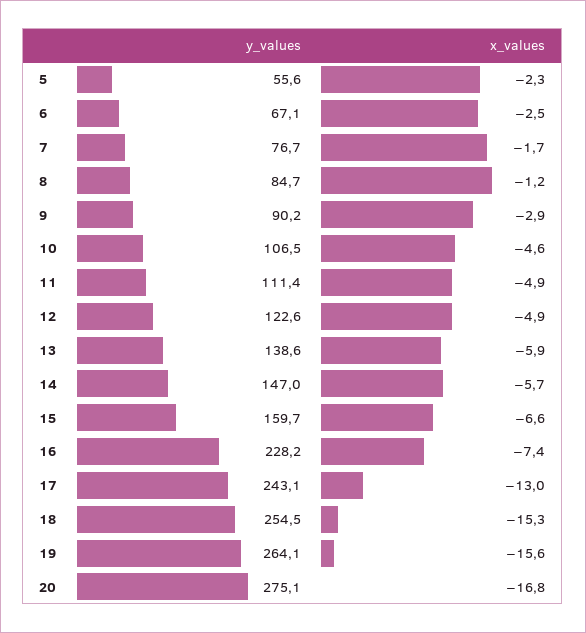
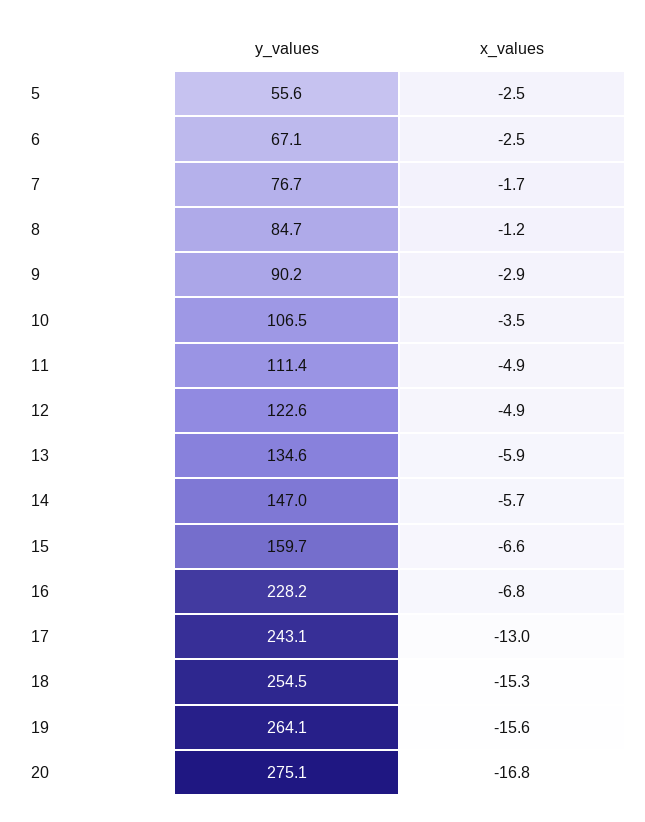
  {
    "y_values": {
      "5": 55.6,
      "6": 67.1,
      "7": 76.7,
      "8": 84.7,
      "9": 90.2,
      "10": 106.5,
      "11": 111.4,
      "12": 122.6,
-     "13": 138.6,
+     "13": 134.6,
      "14": 147,
      "15": 159.7,
      "16": 228.2,
      "17": 243.1,
      "18": 254.5,
      "19": 264.1,
      "20": 275.1
    },
    "x_values": {
-     "5": -2.3,
+     "5": -2.5,
      "6": -2.5,
      "7": -1.7,
      "8": -1.2,
      "9": -2.9,
-     "10": -4.6,
+     "10": -3.5,
      "11": -4.9,
      "12": -4.9,
      "13": -5.9,
      "14": -5.7,
      "15": -6.6,
-     "16": -7.4,
+     "16": -6.8,
      "17": -13,
      "18": -15.3,
      "19": -15.6,
      "20": -16.8
    }
  }

